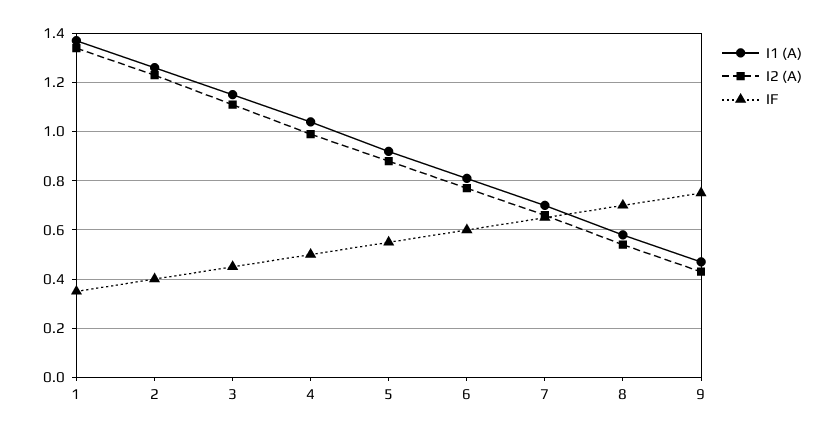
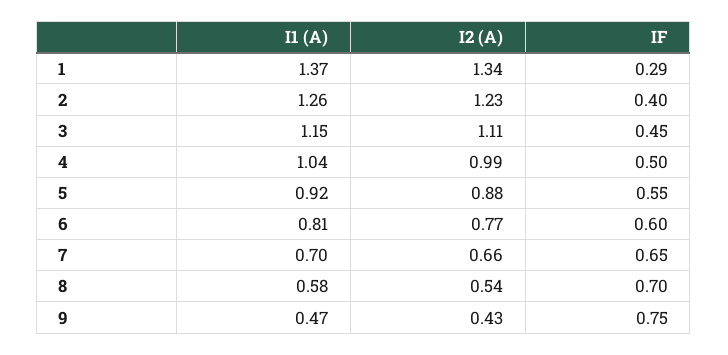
  {
    "I1 (A)": {
      "1": 1.37,
      "2": 1.26,
      "3": 1.15,
      "4": 1.04,
      "5": 0.92,
      "6": 0.81,
      "7": 0.7,
      "8": 0.58,
      "9": 0.47
    },
    "I2 (A)": {
      "1": 1.34,
      "2": 1.23,
      "3": 1.11,
      "4": 0.99,
      "5": 0.88,
      "6": 0.77,
      "7": 0.66,
      "8": 0.54,
      "9": 0.43
    },
    "IF": {
-     "1": 0.35,
+     "1": 0.29,
      "2": 0.4,
      "3": 0.45,
      "4": 0.5,
      "5": 0.55,
      "6": 0.6,
      "7": 0.65,
      "8": 0.7,
      "9": 0.75
    }
  }

